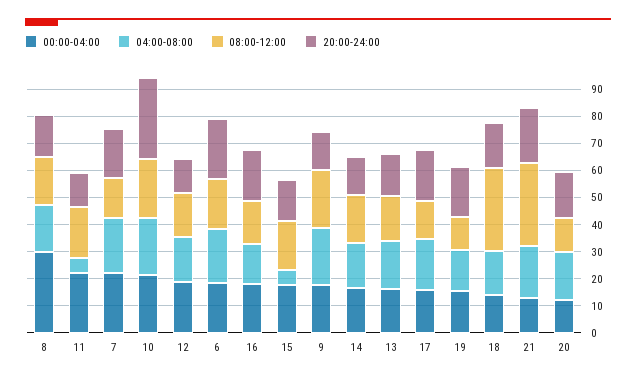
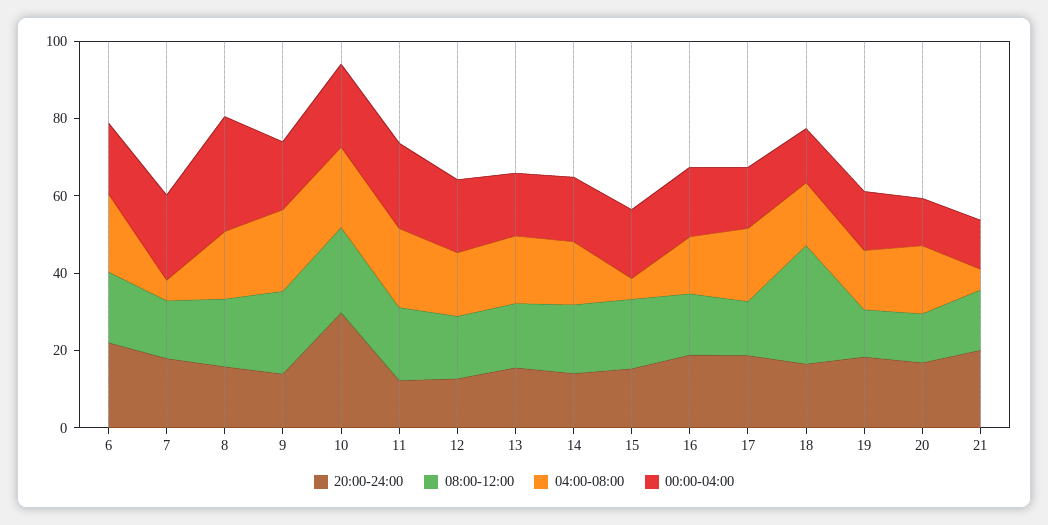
  {
    "00:00-04:00": {
      "8": 30,
      "11": 20,
      "7": 20,
      "10": 20,
      "12": 20,
      "6": 20,
      "16": 20,
      "15": 20,
      "9": 20,
      "14": 15,
      "13": 15,
      "17": 15,
      "19": 15,
      "18": 15,
      "21": 15,
      "20": 10
    },
    "04:00-08:00": {
      "8": 15,
-     "11": 5,
+     "11": 20,
-     "7": 20,
+     "7": 5,
      "10": 20,
      "12": 15,
      "6": 20,
      "16": 15,
      "15": 5,
      "9": 20,
      "14": 15,
      "13": 15,
      "17": 20,
      "19": 15,
      "18": 15,
-     "21": 20,
+     "21": 5,
      "20": 20
    },
    "08:00-12:00": {
      "8": 20,
      "11": 20,
      "7": 15,
      "10": 20,
      "12": 15,
      "6": 20,
      "16": 15,
      "15": 20,
      "9": 20,
      "14": 20,
      "13": 15,
      "17": 15,
      "19": 10,
      "18": 30,
-     "21": 30,
+     "21": 15,
      "20": 15
    },
    "20:00-24:00": {
      "8": 15,
      "11": 10,
      "7": 20,
      "10": 30,
      "12": 15,
      "6": 20,
      "16": 20,
      "15": 15,
      "9": 15,
      "14": 15,
      "13": 15,
      "17": 20,
      "19": 20,
      "18": 15,
      "21": 20,
      "20": 15
    }
  }

